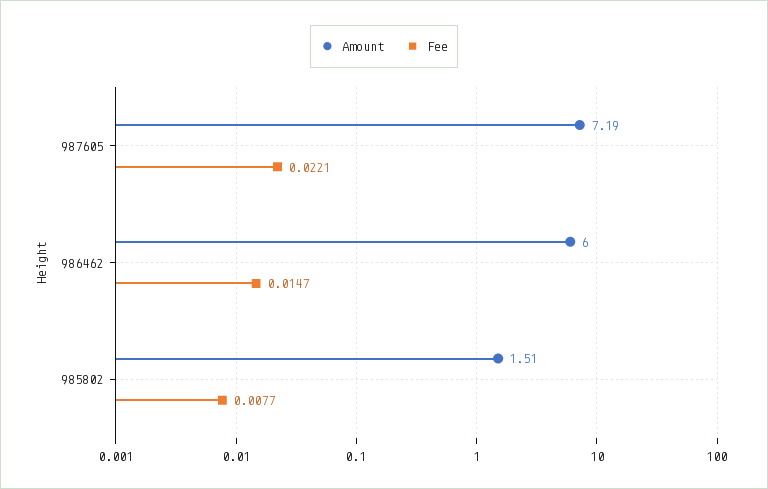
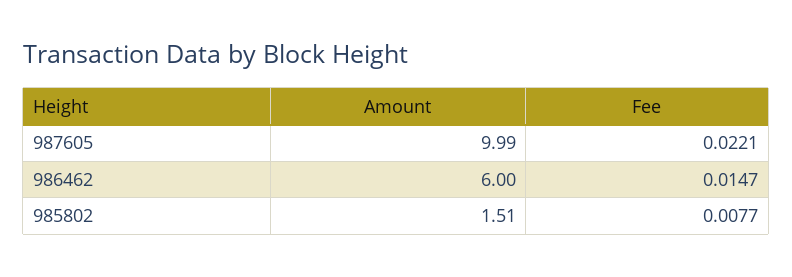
  {
    "Amount": {
-     "987605": 7.19,
+     "987605": 9.99,
      "986462": 6,
      "985802": 1.51
    },
    "Fee": {
      "987605": 0.0221,
      "986462": 0.0147,
      "985802": 0.0077
    }
  }

